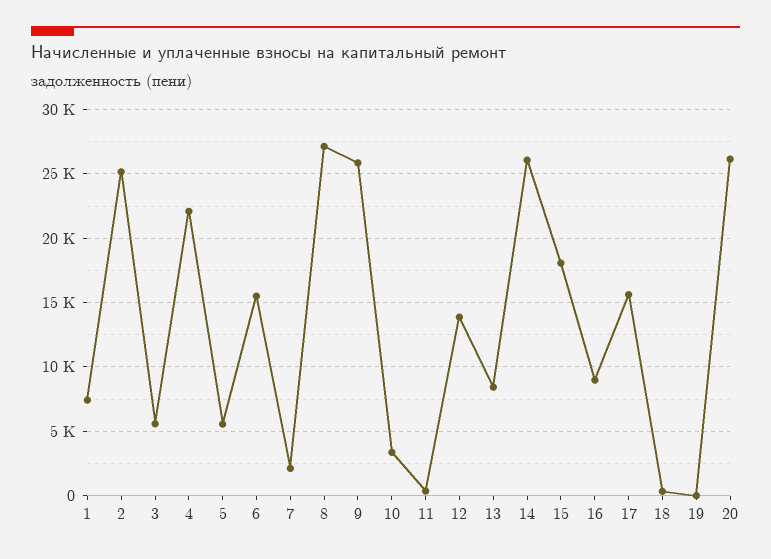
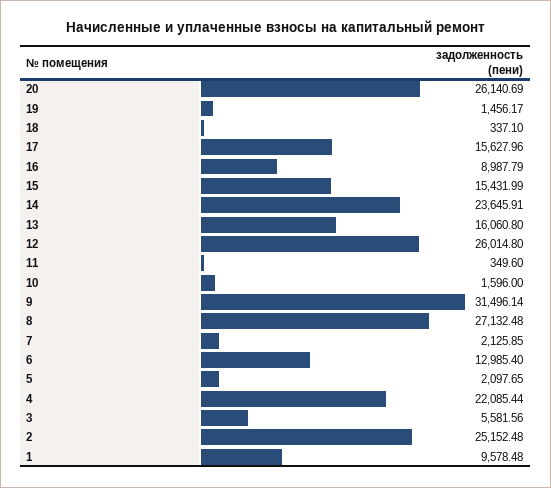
  {
-   "1": 7500,
+   "1": 9578.48,
    "2": 25152.48,
    "3": 5581.56,
    "4": 22085.44,
-   "5": 5500,
+   "5": 2097.65,
-   "6": 15500,
+   "6": 12985.4,
    "7": 2125.85,
    "8": 27132.48,
-   "9": 26000,
+   "9": 31496.14,
-   "10": 3500,
+   "10": 1596,
    "11": 349.6,
-   "12": 14000,
+   "12": 26014.8,
-   "13": 8500,
+   "13": 16060.8,
-   "14": 26000,
+   "14": 23645.91,
-   "15": 18000,
+   "15": 15431.99,
    "16": 8987.79,
    "17": 15627.96,
    "18": 337.1,
-   "19": 0,
+   "19": 1456.17,
    "20": 26140.69
  }

